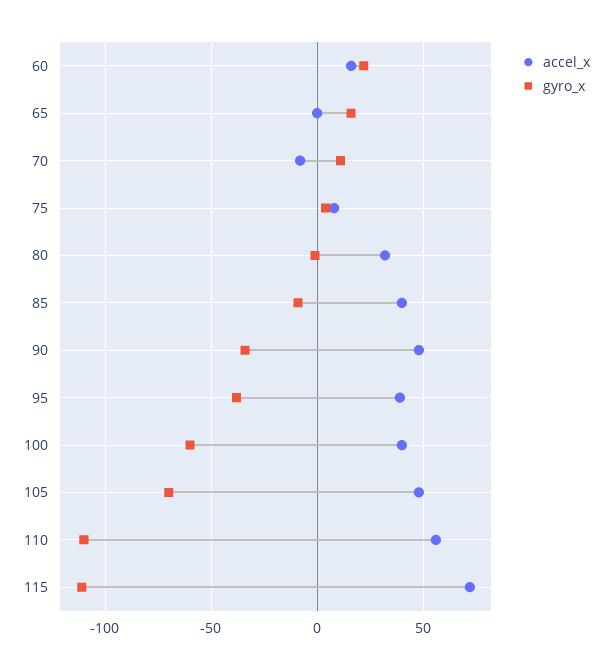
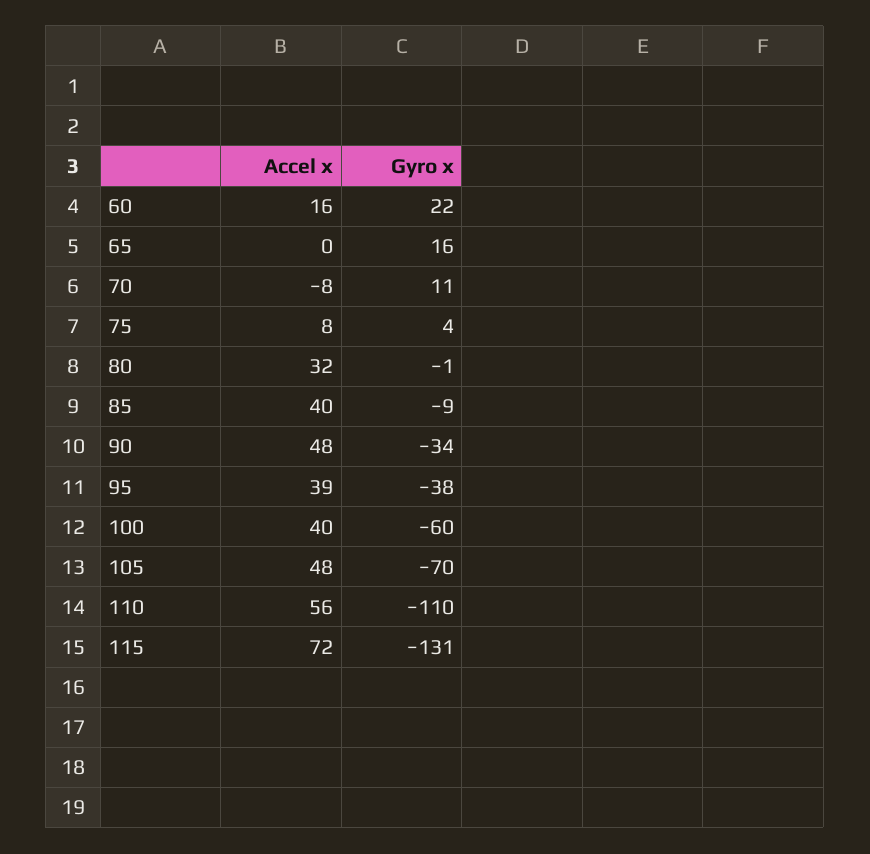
  {
    "accel_x": {
      "60": 16,
      "65": 0,
      "70": -8,
      "75": 8,
      "80": 32,
      "85": 40,
      "90": 48,
      "95": 39,
      "100": 40,
      "105": 48,
      "110": 56,
      "115": 72
    },
    "gyro_x": {
      "60": 22,
      "65": 16,
      "70": 11,
      "75": 4,
      "80": -1,
      "85": -9,
      "90": -34,
      "95": -38,
      "100": -60,
      "105": -70,
      "110": -110,
-     "115": -110
+     "115": -131
    }
  }

